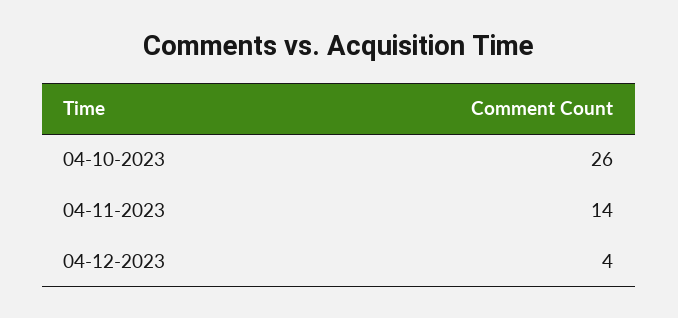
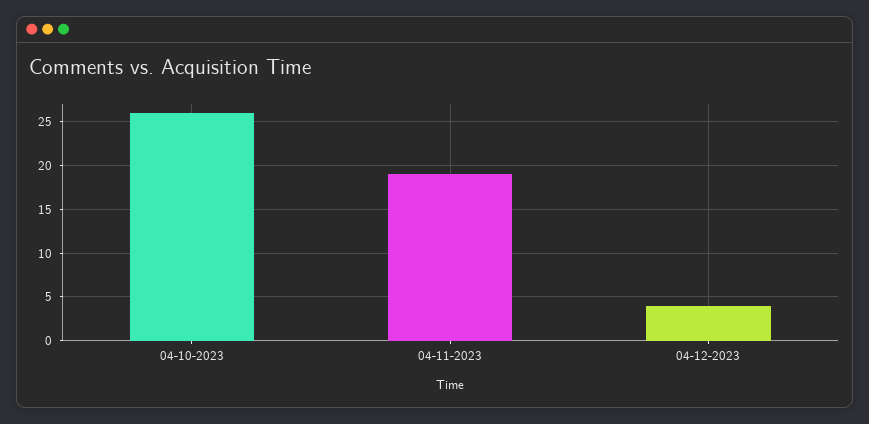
  {
    "04-10-2023": 26,
-   "04-11-2023": 14,
+   "04-11-2023": 19,
    "04-12-2023": 4
  }

